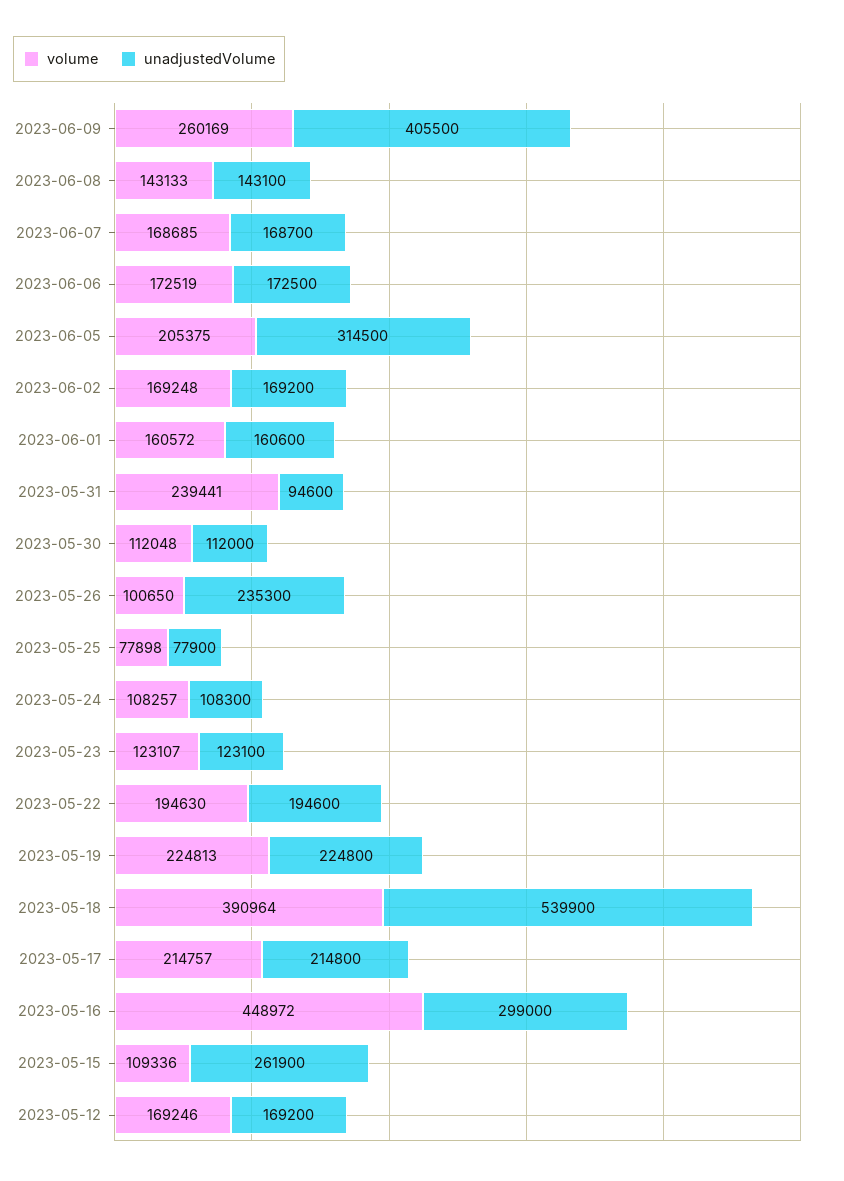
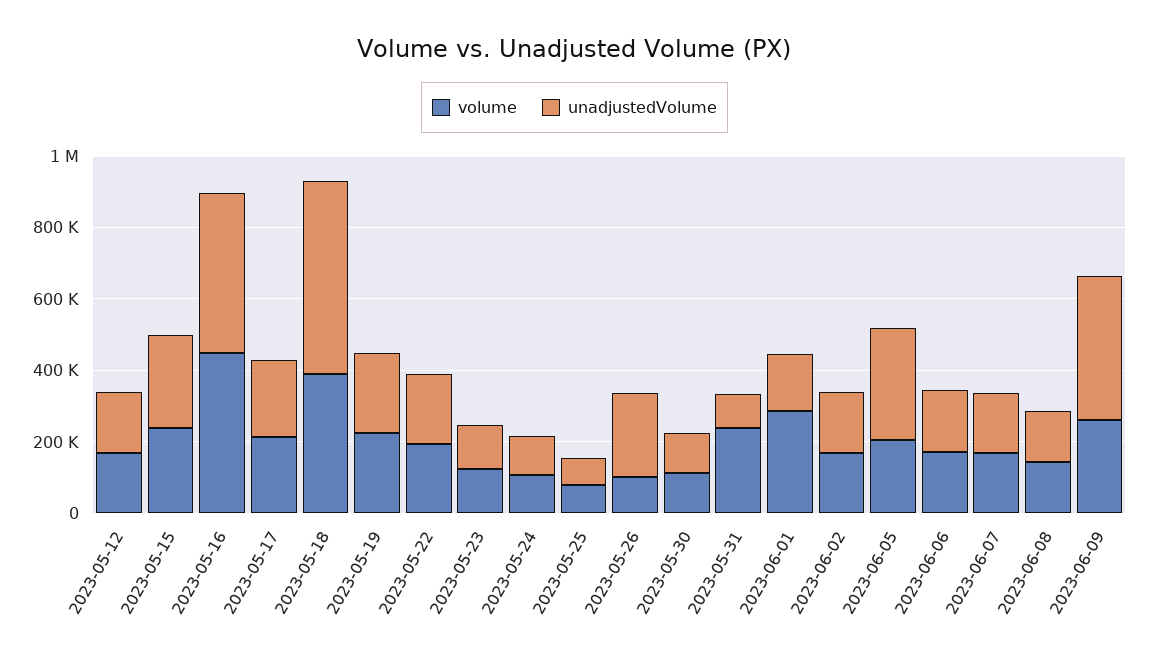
  {
    "volume": {
      "2023-06-09": 260169,
      "2023-06-08": 143133,
      "2023-06-07": 168685,
      "2023-06-06": 172519,
      "2023-06-05": 205375,
      "2023-06-02": 169248,
-     "2023-06-01": 160572,
+     "2023-06-01": 300000,
      "2023-05-31": 239441,
      "2023-05-30": 112048,
      "2023-05-26": 100650,
      "2023-05-25": 77898,
      "2023-05-24": 108257,
      "2023-05-23": 123107,
      "2023-05-22": 194630,
      "2023-05-19": 224813,
      "2023-05-18": 390964,
      "2023-05-17": 214757,
      "2023-05-16": 448972,
-     "2023-05-15": 109336,
+     "2023-05-15": 250000,
      "2023-05-12": 169246
    },
    "unadjustedVolume": {
      "2023-06-09": 405500,
      "2023-06-08": 143100,
      "2023-06-07": 168700,
      "2023-06-06": 172500,
      "2023-06-05": 314500,
      "2023-06-02": 169200,
      "2023-06-01": 160600,
      "2023-05-31": 94600,
      "2023-05-30": 112000,
      "2023-05-26": 235300,
      "2023-05-25": 77900,
      "2023-05-24": 108300,
      "2023-05-23": 123100,
      "2023-05-22": 194600,
      "2023-05-19": 224800,
      "2023-05-18": 539900,
      "2023-05-17": 214800,
-     "2023-05-16": 299000,
+     "2023-05-16": 450000,
      "2023-05-15": 261900,
      "2023-05-12": 169200
    }
  }

